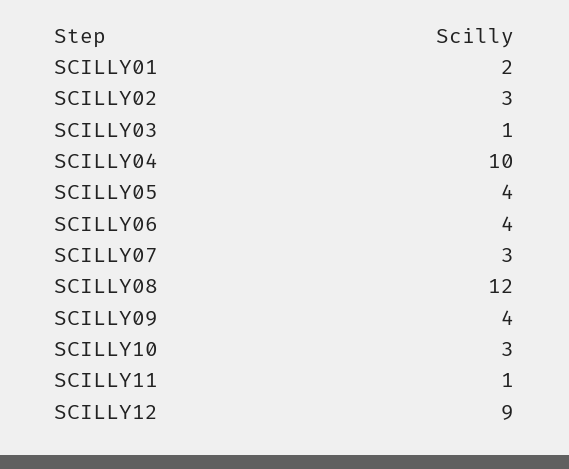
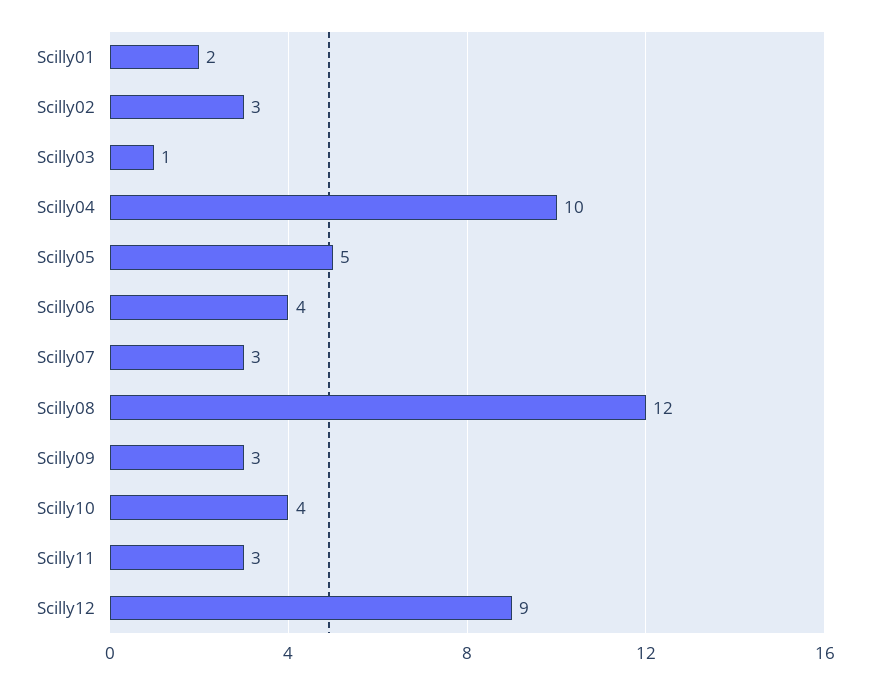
  {
    "SCILLY01": 2,
    "SCILLY02": 3,
    "SCILLY03": 1,
    "SCILLY04": 10,
-   "SCILLY05": 4,
+   "SCILLY05": 5,
    "SCILLY06": 4,
    "SCILLY07": 3,
    "SCILLY08": 12,
-   "SCILLY09": 4,
+   "SCILLY09": 3,
-   "SCILLY10": 3,
+   "SCILLY10": 4,
-   "SCILLY11": 1,
+   "SCILLY11": 3,
    "SCILLY12": 9
  }

